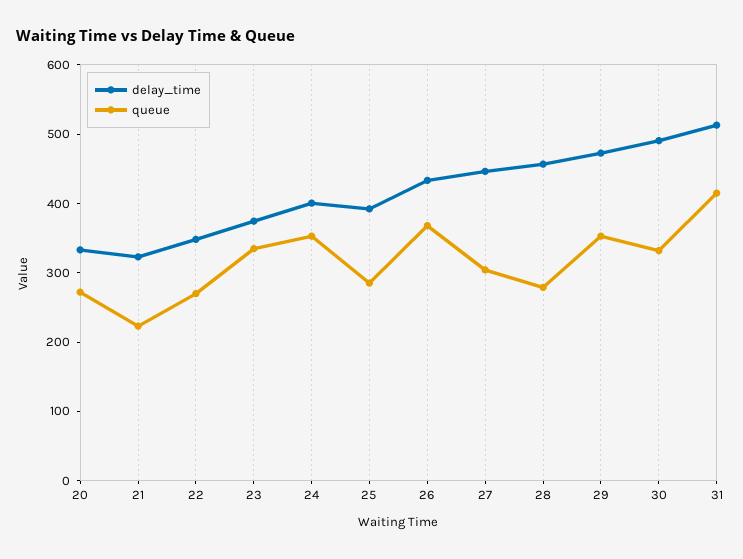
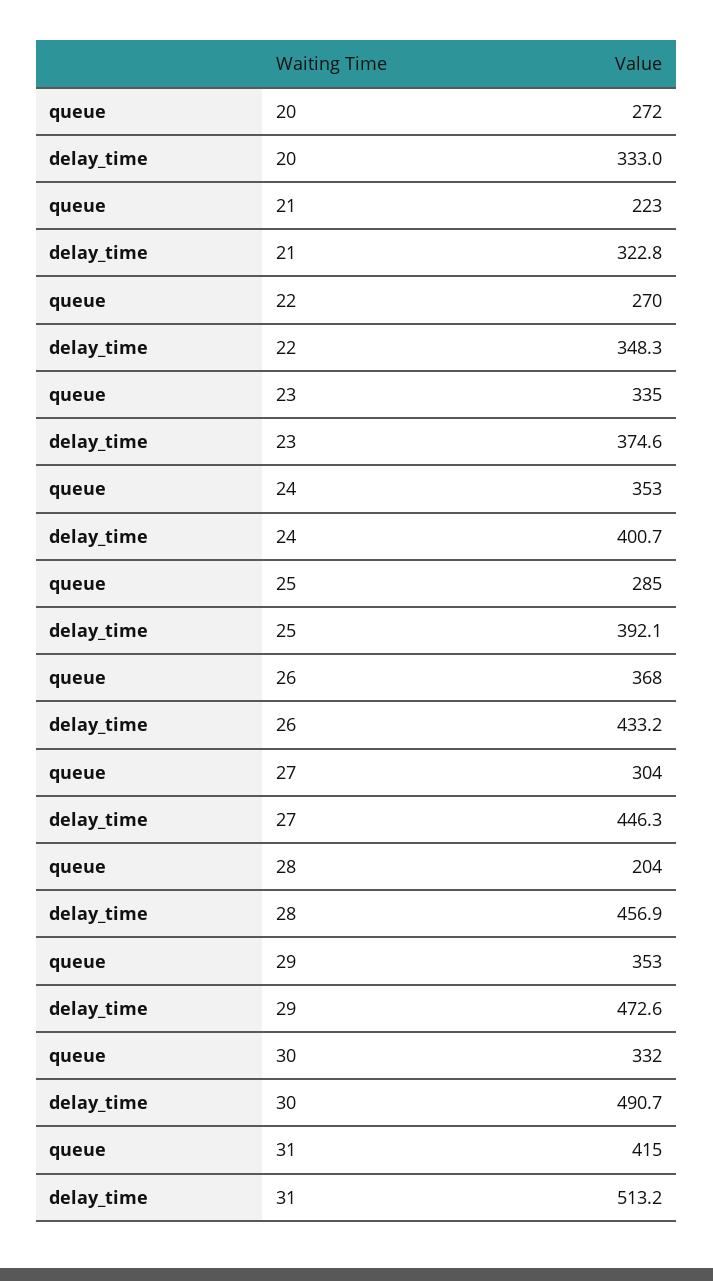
  {
    "delay_time": {
      "20": 333,
      "21": 322.8,
      "22": 348.3,
      "23": 374.6,
      "24": 400.7,
      "25": 392.1,
      "26": 433.2,
      "27": 446.3,
      "28": 456.9,
      "29": 472.6,
      "30": 490.7,
      "31": 513.2
    },
    "queue": {
      "20": 272,
      "21": 223,
      "22": 270,
      "23": 335,
      "24": 353,
      "25": 285,
      "26": 368,
      "27": 304,
-     "28": 280,
+     "28": 204,
      "29": 353,
      "30": 332,
      "31": 415
    }
  }

